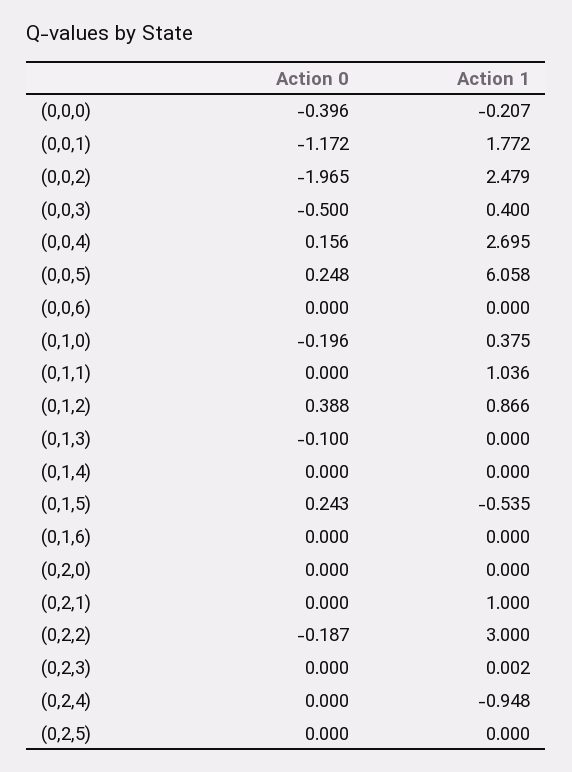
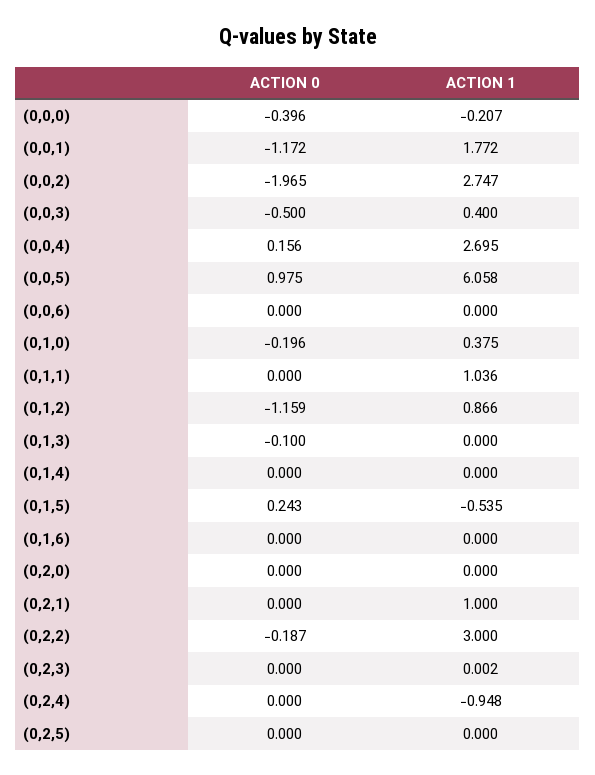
  {
    "Action 0": {
      "(0,0,0)": -0.396,
      "(0,0,1)": -1.172,
      "(0,0,2)": -1.965,
      "(0,0,3)": -0.5,
      "(0,0,4)": 0.156,
-     "(0,0,5)": 0.248,
+     "(0,0,5)": 0.975,
      "(0,0,6)": 0,
      "(0,1,0)": -0.196,
      "(0,1,1)": 0,
-     "(0,1,2)": 0.388,
+     "(0,1,2)": -1.159,
      "(0,1,3)": -0.1,
      "(0,1,4)": 0,
      "(0,1,5)": 0.243,
      "(0,1,6)": 0,
      "(0,2,0)": 0,
      "(0,2,1)": 0,
      "(0,2,2)": -0.187,
      "(0,2,3)": 0,
      "(0,2,4)": 0,
      "(0,2,5)": 0
    },
    "Action 1": {
      "(0,0,0)": -0.207,
      "(0,0,1)": 1.772,
-     "(0,0,2)": 2.479,
+     "(0,0,2)": 2.747,
      "(0,0,3)": 0.4,
      "(0,0,4)": 2.695,
      "(0,0,5)": 6.058,
      "(0,0,6)": 0,
      "(0,1,0)": 0.375,
      "(0,1,1)": 1.036,
      "(0,1,2)": 0.866,
      "(0,1,3)": 0,
      "(0,1,4)": 0,
      "(0,1,5)": -0.535,
      "(0,1,6)": 0,
      "(0,2,0)": 0,
      "(0,2,1)": 1,
      "(0,2,2)": 3,
      "(0,2,3)": 0.002,
      "(0,2,4)": -0.948,
      "(0,2,5)": 0
    }
  }

